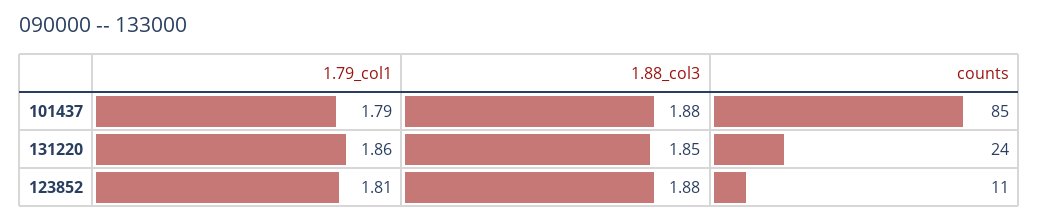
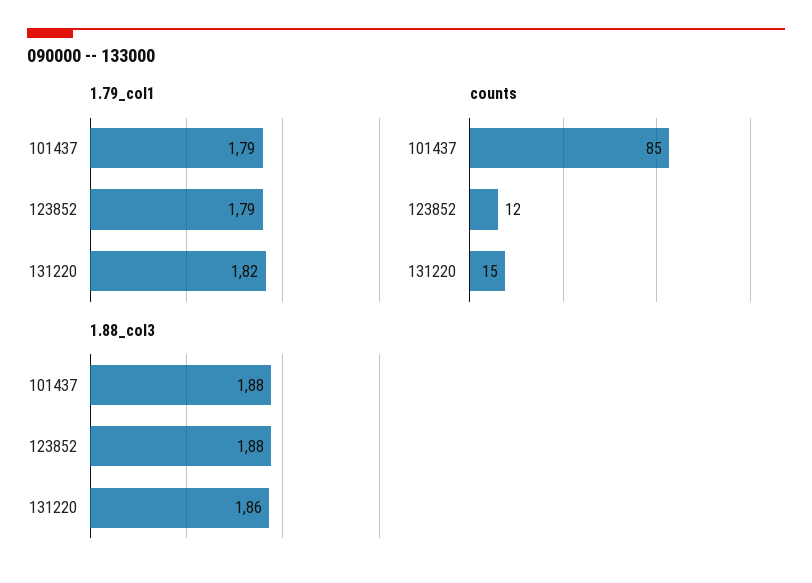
  {
    "1.79_col1": {
      "101437": 1.79,
-     "131220": 1.86,
+     "131220": 1.82,
-     "123852": 1.81
+     "123852": 1.79
    },
    "1.88_col3": {
      "101437": 1.88,
-     "131220": 1.85,
+     "131220": 1.86,
      "123852": 1.88
    },
    "counts": {
      "101437": 85,
-     "131220": 24,
+     "131220": 15,
-     "123852": 11
+     "123852": 12
    }
  }

